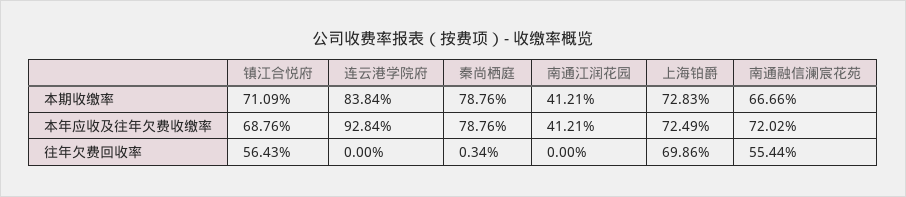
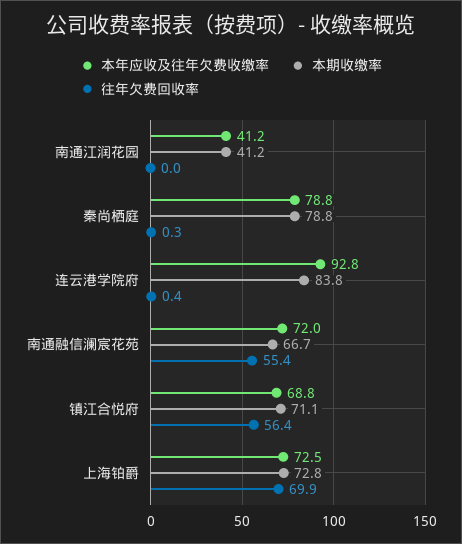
  {
    "本期收缴率": {
      "镇江合悦府": 71.09,
      "连云港学院府": 83.84,
      "秦尚栖庭": 78.76,
      "南通江润花园": 41.21,
      "上海铂爵": 72.83,
      "南通融信澜宸花苑": 66.66
    },
    "本年应收及往年欠费收缴率": {
      "镇江合悦府": 68.76,
      "连云港学院府": 92.84,
      "秦尚栖庭": 78.76,
      "南通江润花园": 41.21,
      "上海铂爵": 72.49,
      "南通融信澜宸花苑": 72.02
    },
    "往年欠费回收率": {
      "镇江合悦府": 56.43,
-     "连云港学院府": 0,
+     "连云港学院府": 0.4,
      "秦尚栖庭": 0.34,
      "南通江润花园": 0,
      "上海铂爵": 69.86,
      "南通融信澜宸花苑": 55.44
    }
  }

